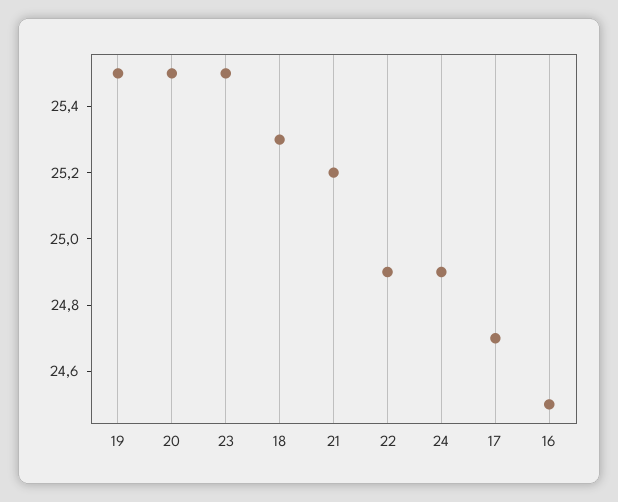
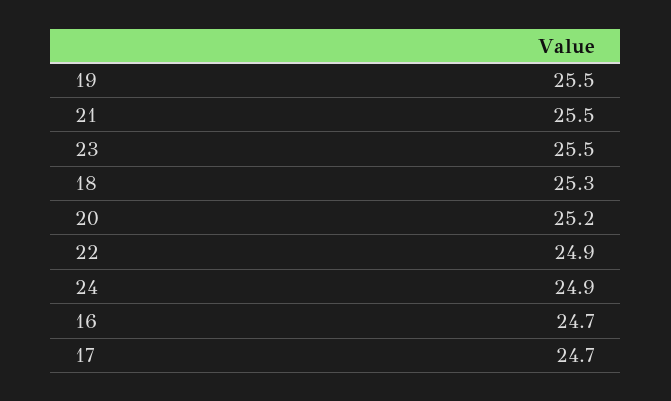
  {
    "19": 25.5,
-   "20": 25.5,
+   "20": 25.2,
    "23": 25.5,
    "18": 25.3,
-   "21": 25.2,
+   "21": 25.5,
    "22": 24.9,
    "24": 24.9,
    "17": 24.7,
-   "16": 24.5
+   "16": 24.7
  }

